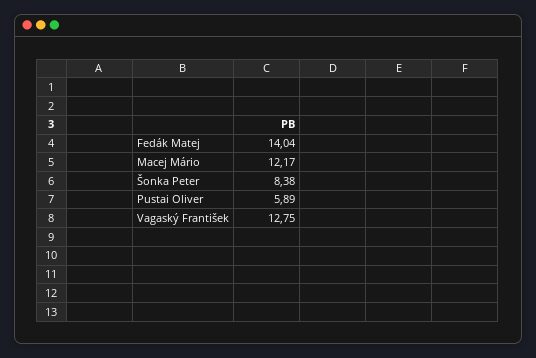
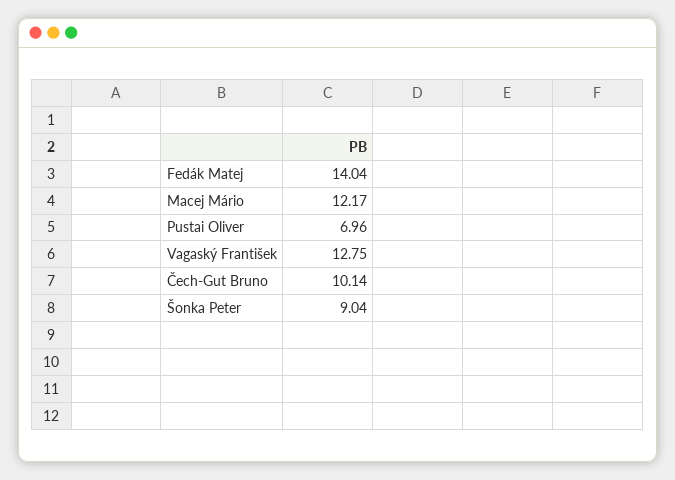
  {
    "Fedák Matej": 14.04,
    "Macej Mário": 12.17,
-   "Šonka Peter": 8.38,
+   "Šonka Peter": 9.04,
-   "Pustai Oliver": 5.89,
+   "Pustai Oliver": 6.96,
-   "Vagaský František": 12.75
+   "Vagaský František": 12.75,
+   "Čech-Gut Bruno": 10.14
  }

